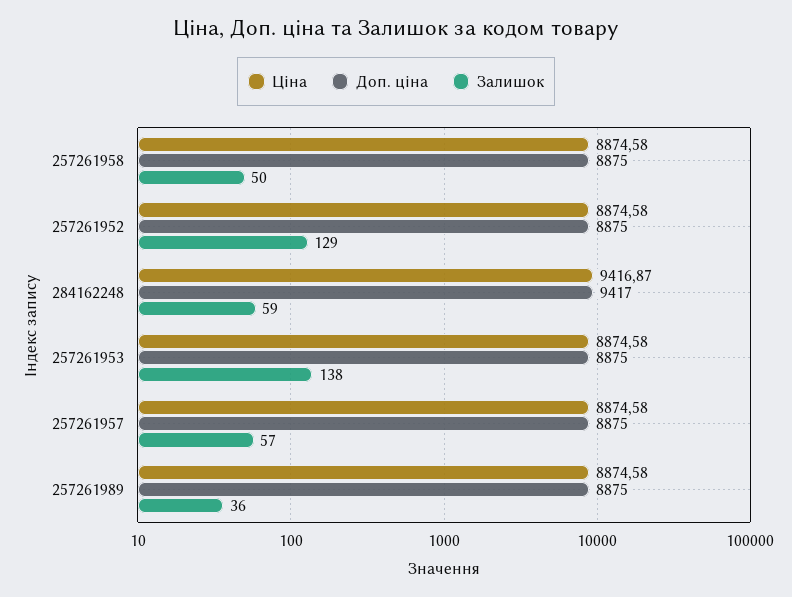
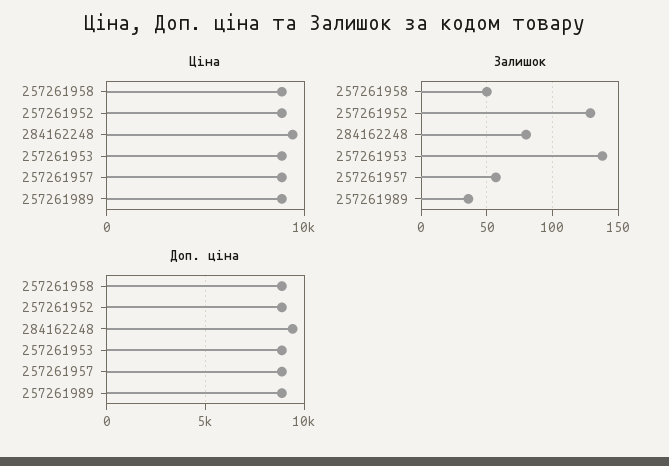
  {
    "Ціна": {
      "257261958": 8874.58,
      "257261952": 8874.58,
      "284162248": 9416.87,
      "257261953": 8874.58,
      "257261957": 8874.58,
      "257261989": 8874.58
    },
    "Доп. ціна": {
      "257261958": 8875,
      "257261952": 8875,
      "284162248": 9417,
      "257261953": 8875,
      "257261957": 8875,
      "257261989": 8875
    },
    "Залишок": {
      "257261958": 50,
      "257261952": 129,
-     "284162248": 59,
+     "284162248": 80,
      "257261953": 138,
      "257261957": 57,
      "257261989": 36
    }
  }

